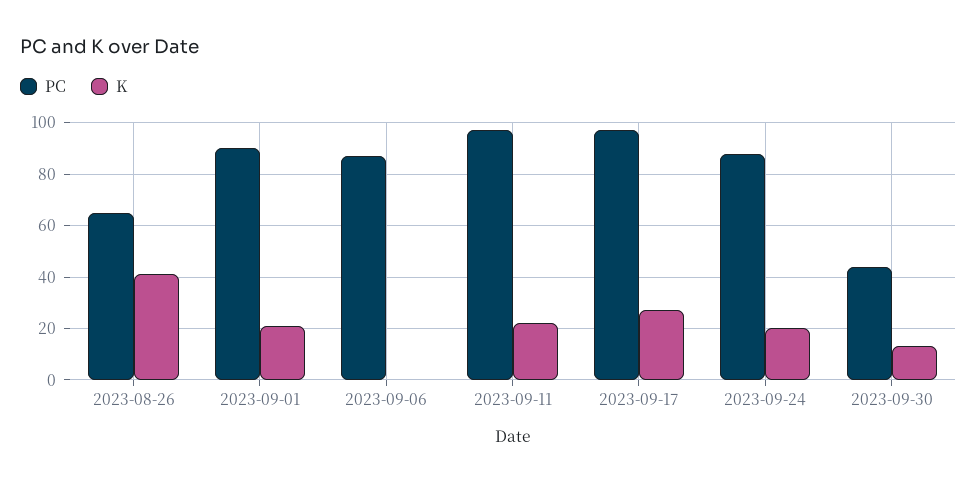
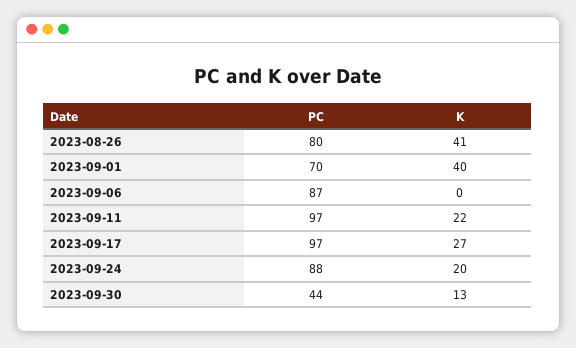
  {
    "PC": {
-     "2023-08-26": 65,
+     "2023-08-26": 80,
-     "2023-09-01": 90,
+     "2023-09-01": 70,
      "2023-09-06": 87,
      "2023-09-11": 97,
      "2023-09-17": 97,
      "2023-09-24": 88,
      "2023-09-30": 44
    },
    "K": {
      "2023-08-26": 41,
-     "2023-09-01": 20,
+     "2023-09-01": 40,
      "2023-09-06": 0,
      "2023-09-11": 22,
      "2023-09-17": 27,
      "2023-09-24": 20,
      "2023-09-30": 13
    }
  }

